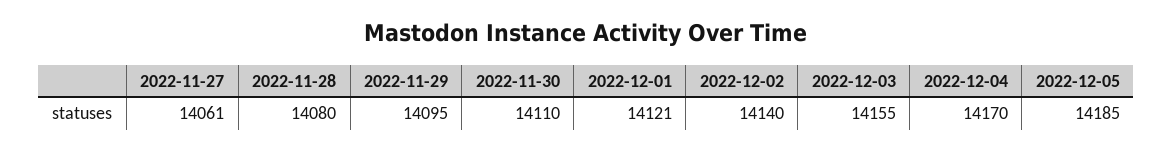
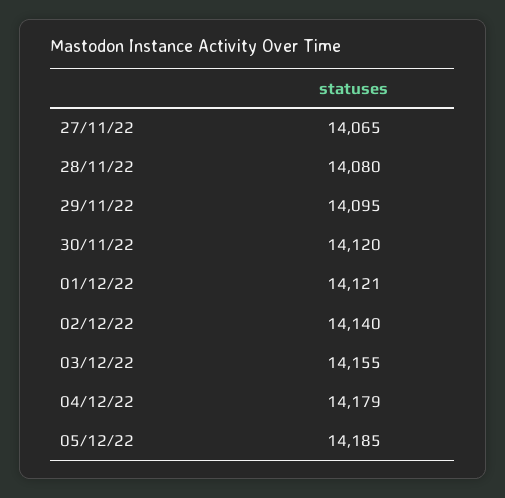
  {
-   "2022-11-27": 14061,
+   "2022-11-27": 14065,
    "2022-11-28": 14080,
    "2022-11-29": 14095,
-   "2022-11-30": 14110,
+   "2022-11-30": 14120,
    "2022-12-01": 14121,
    "2022-12-02": 14140,
    "2022-12-03": 14155,
-   "2022-12-04": 14170,
+   "2022-12-04": 14179,
    "2022-12-05": 14185
  }

